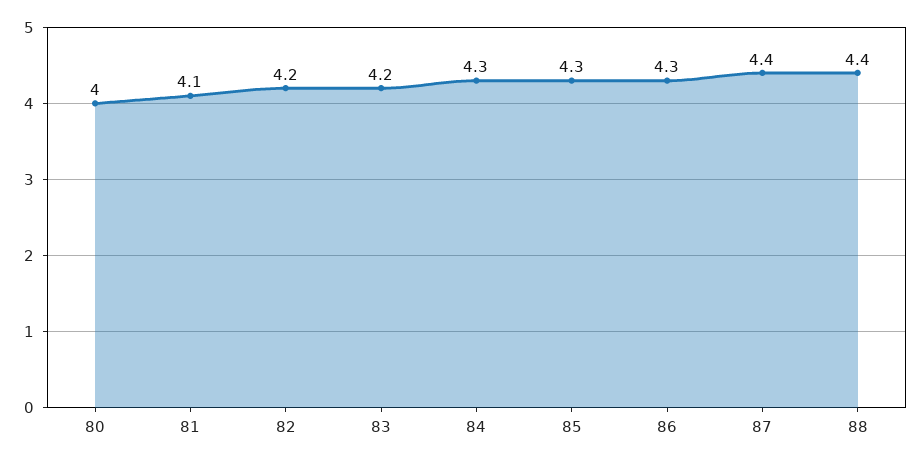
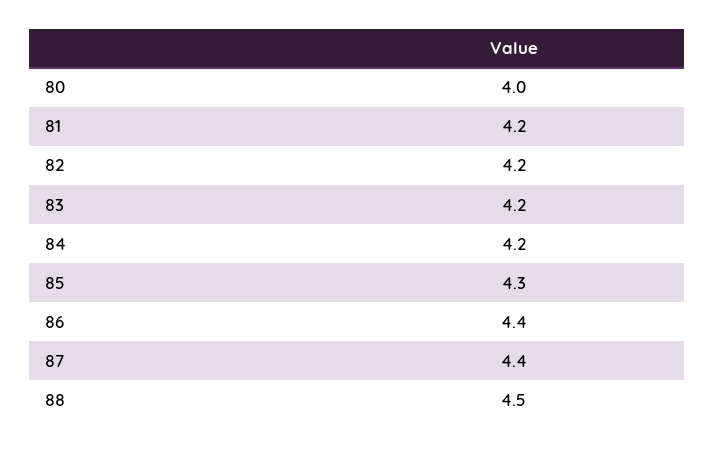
  {
    "80": 4,
-   "81": 4.1,
+   "81": 4.2,
    "82": 4.2,
    "83": 4.2,
-   "84": 4.3,
+   "84": 4.2,
    "85": 4.3,
-   "86": 4.3,
+   "86": 4.4,
    "87": 4.4,
-   "88": 4.4
+   "88": 4.5
  }

